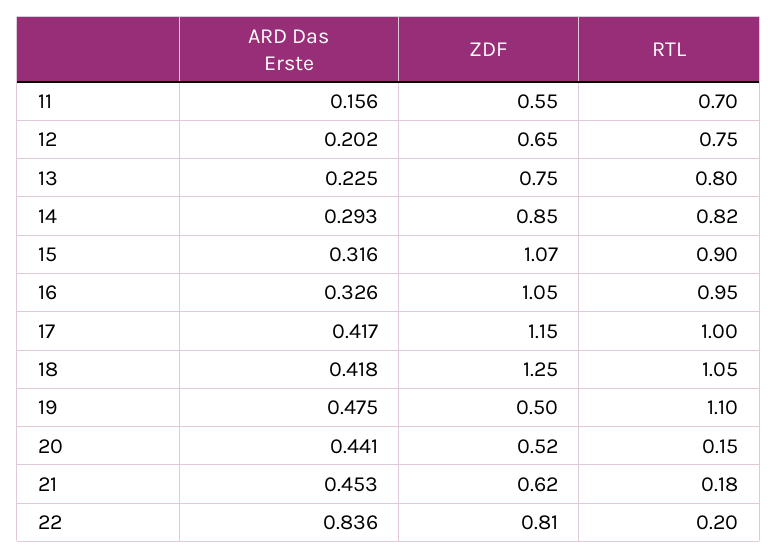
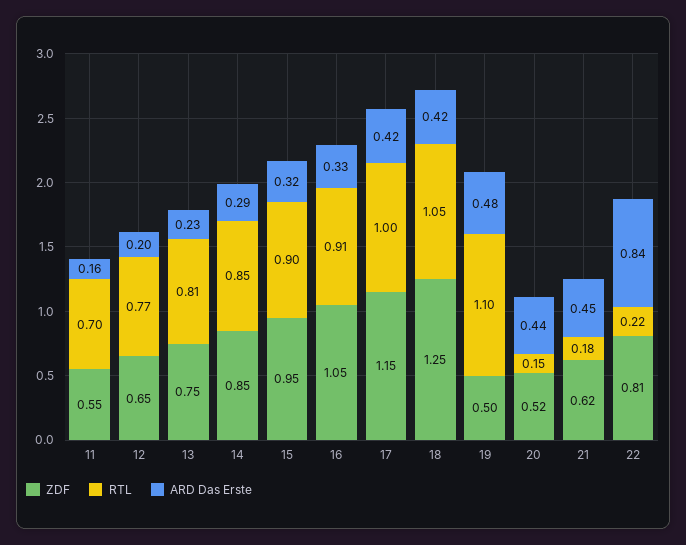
  {
    "ARD Das Erste": {
      "11": 0.156,
      "12": 0.202,
      "13": 0.225,
      "14": 0.293,
      "15": 0.316,
      "16": 0.326,
      "17": 0.417,
      "18": 0.418,
      "19": 0.475,
      "20": 0.441,
      "21": 0.453,
      "22": 0.836
    },
    "ZDF": {
      "11": 0.55,
      "12": 0.65,
      "13": 0.75,
      "14": 0.85,
-     "15": 1.07,
+     "15": 0.95,
      "16": 1.05,
      "17": 1.15,
      "18": 1.25,
      "19": 0.5,
      "20": 0.52,
      "21": 0.62,
      "22": 0.81
    },
    "RTL": {
      "11": 0.7,
-     "12": 0.75,
+     "12": 0.77,
-     "13": 0.8,
+     "13": 0.81,
-     "14": 0.82,
+     "14": 0.85,
      "15": 0.9,
-     "16": 0.95,
+     "16": 0.91,
      "17": 1,
      "18": 1.05,
      "19": 1.1,
      "20": 0.15,
      "21": 0.18,
-     "22": 0.2
+     "22": 0.22
    }
  }

